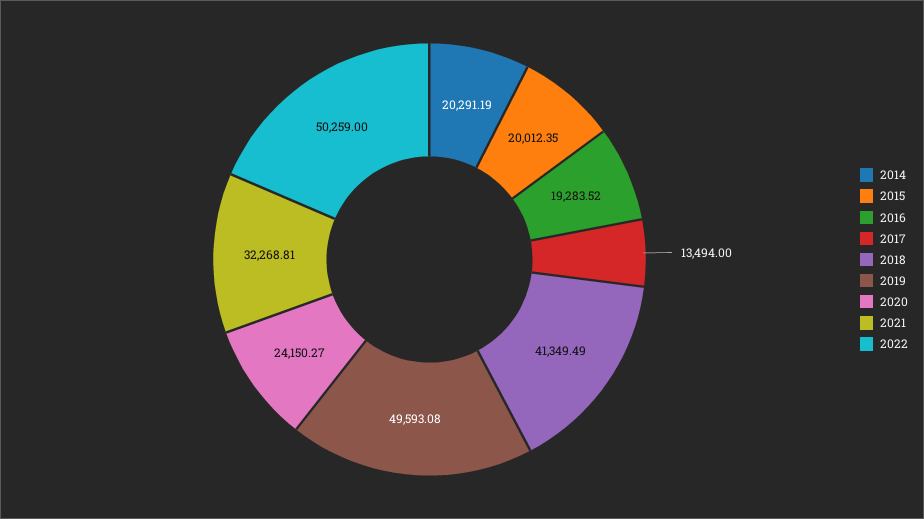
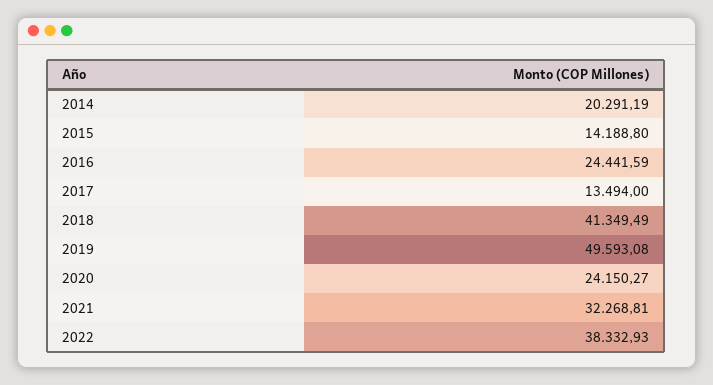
  {
    "2014": 20291.19,
-   "2015": 20012.35,
+   "2015": 14188.8,
-   "2016": 19283.52,
+   "2016": 24441.59,
    "2017": 13494,
    "2018": 41349.49,
    "2019": 49593.08,
    "2020": 24150.27,
    "2021": 32268.81,
-   "2022": 50259
+   "2022": 38332.93
  }

